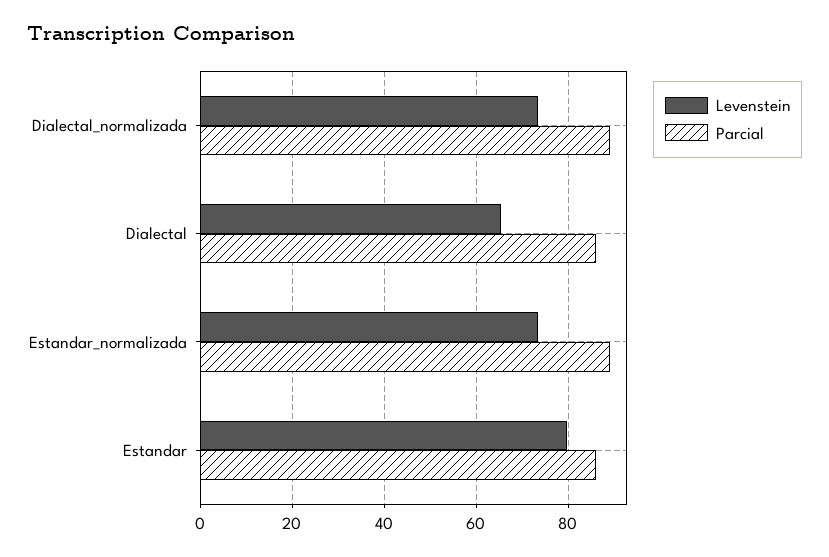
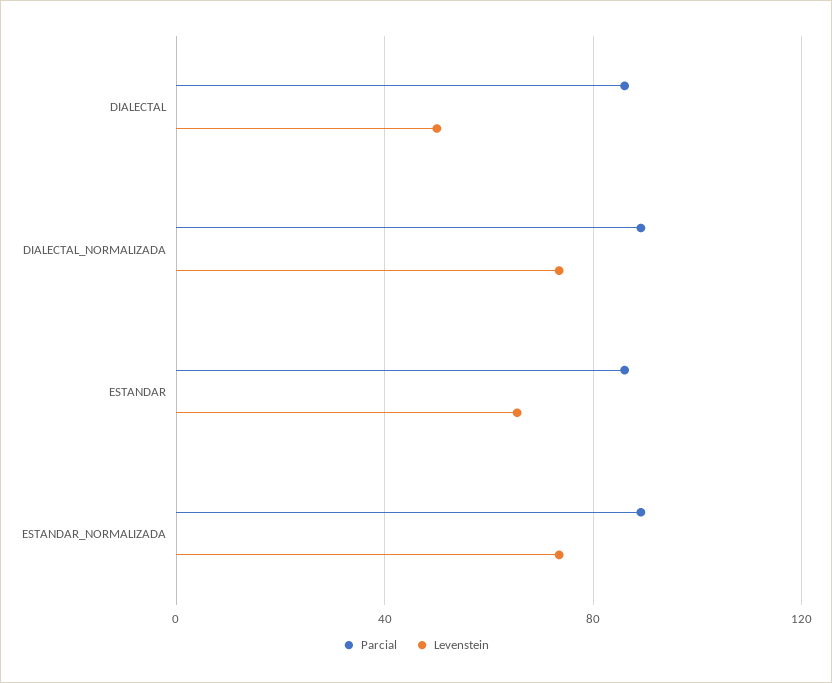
  {
    "Levenstein": {
      "Dialectal_normalizada": 74,
-     "Dialectal": 66,
+     "Dialectal": 50,
      "Estandar_normalizada": 74,
-     "Estandar": 80
+     "Estandar": 65
    },
    "Parcial": {
      "Dialectal_normalizada": 90,
      "Dialectal": 86,
      "Estandar_normalizada": 90,
      "Estandar": 86
    }
  }

